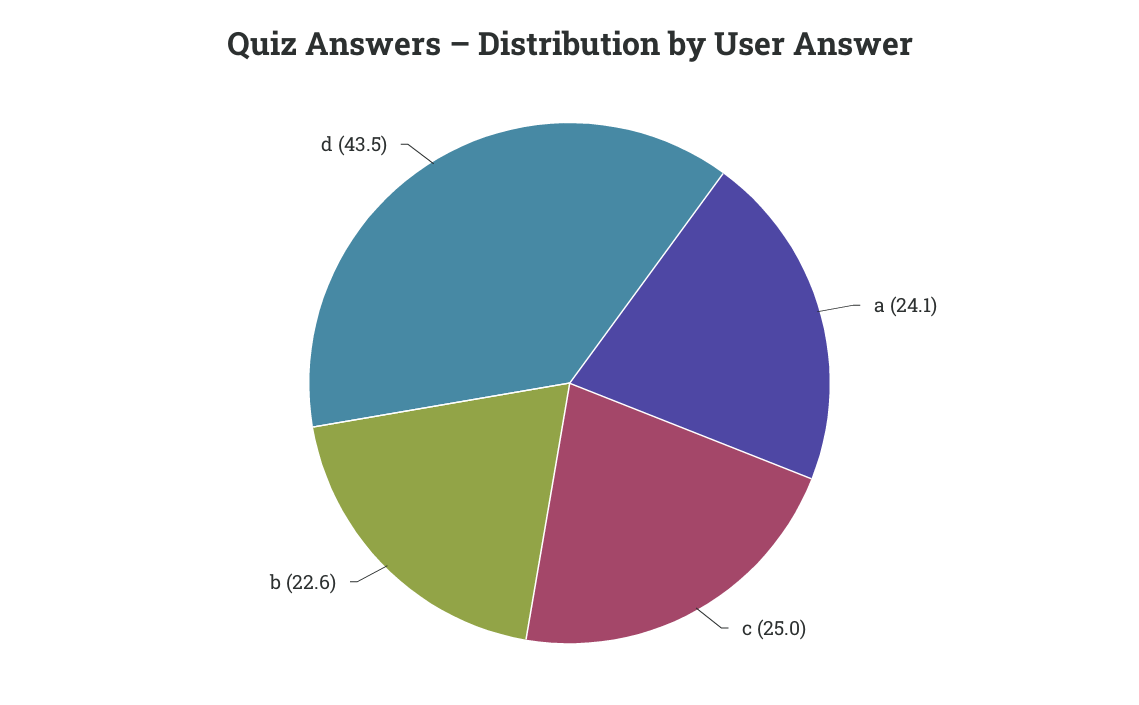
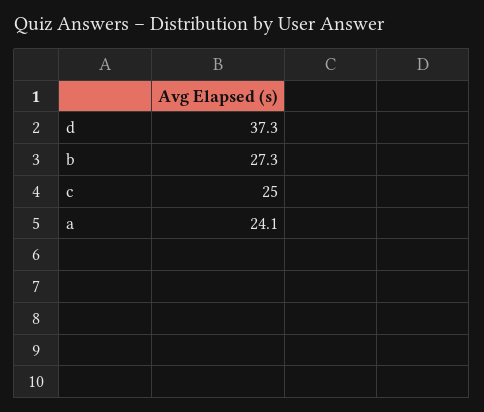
  {
    "a": 24.1,
    "c": 25,
-   "b": 22.6,
+   "b": 27.3,
-   "d": 43.5
+   "d": 37.3
  }

